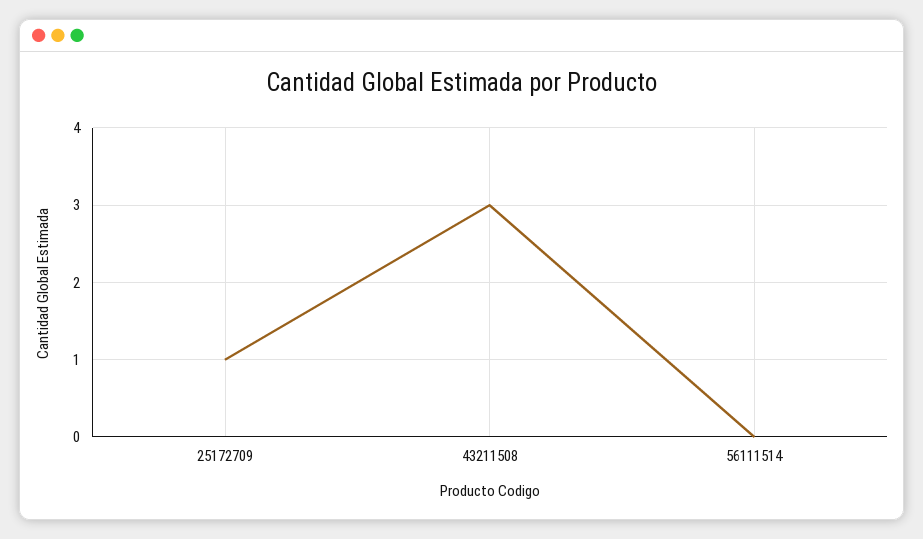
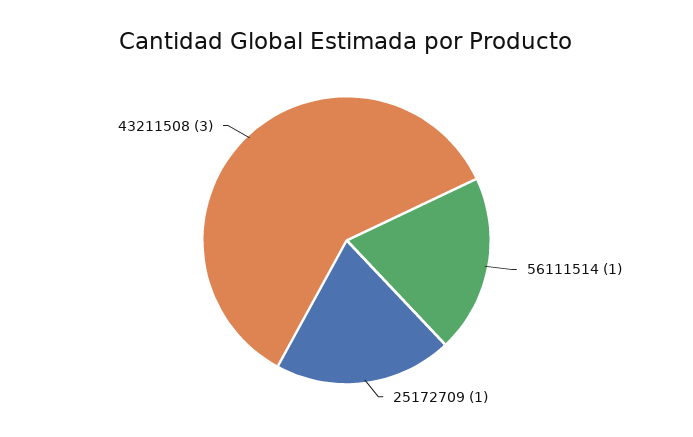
  {
    "25172709": 1,
    "43211508": 3,
-   "56111514": 0
+   "56111514": 1
  }

